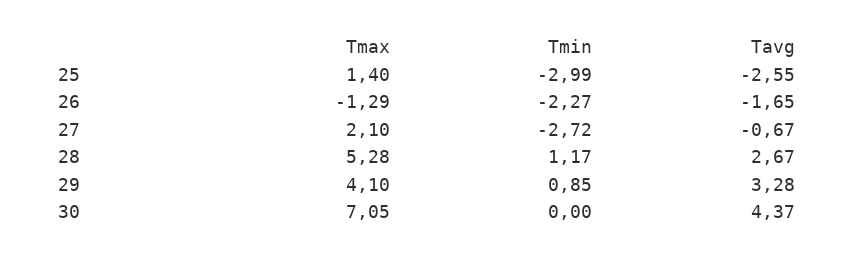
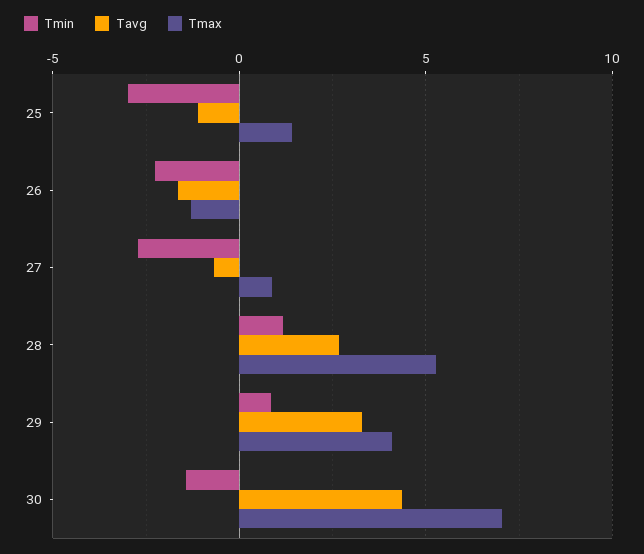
  {
    "Tmax": {
      "25": 1.4,
      "26": -1.29,
-     "27": 2.1,
+     "27": 1,
      "28": 5.28,
      "29": 4.1,
      "30": 7.05
    },
    "Tmin": {
      "25": -2.99,
      "26": -2.27,
      "27": -2.72,
      "28": 1.17,
      "29": 0.85,
-     "30": 0
+     "30": -1.5
    },
    "Tavg": {
-     "25": -2.55,
+     "25": -1,
      "26": -1.65,
      "27": -0.67,
      "28": 2.67,
      "29": 3.28,
      "30": 4.37
    }
  }

